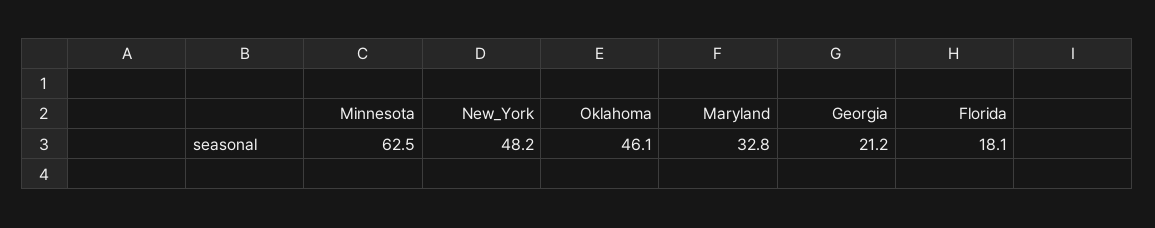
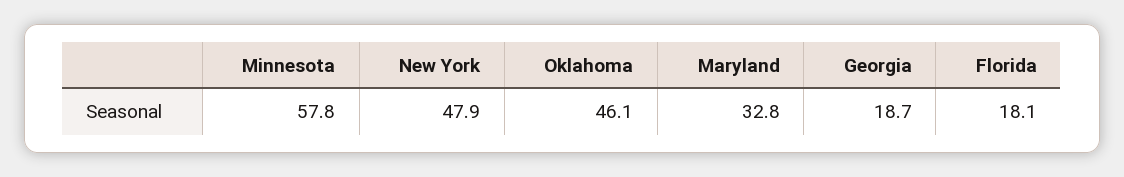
  {
-   "Minnesota": 62.5,
+   "Minnesota": 57.8,
-   "New_York": 48.2,
+   "New_York": 47.9,
    "Oklahoma": 46.1,
    "Maryland": 32.8,
-   "Georgia": 21.2,
+   "Georgia": 18.7,
    "Florida": 18.1
  }

